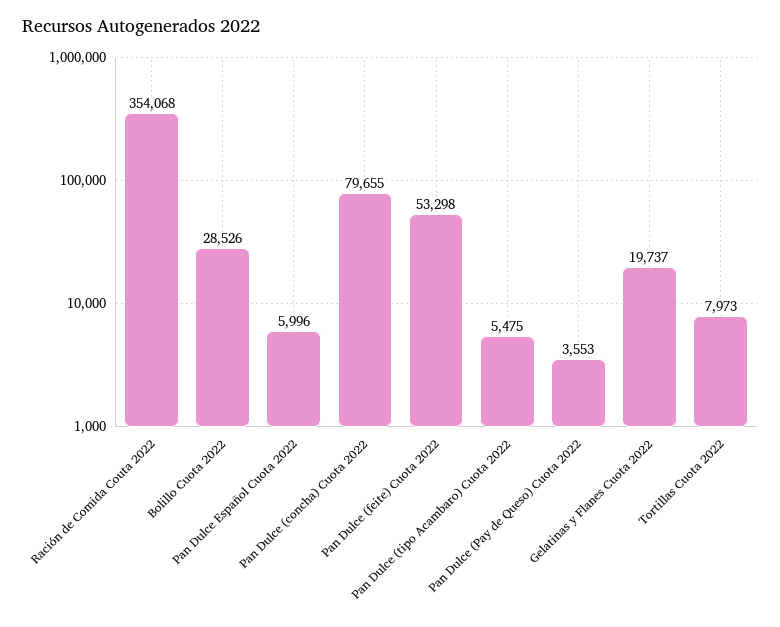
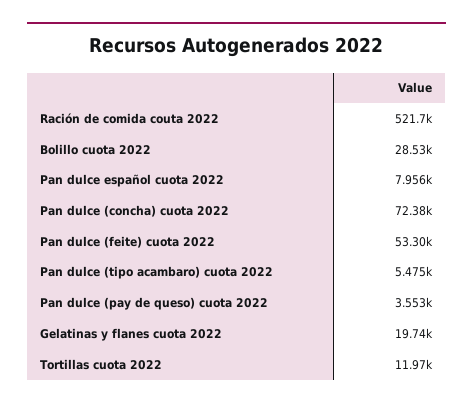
  {
-   "Ración de Comida Couta 2022": 354068,
+   "Ración de Comida Couta 2022": 521700,
    "Bolillo Cuota 2022": 28526,
-   "Pan Dulce Español Cuota 2022": 5996,
+   "Pan Dulce Español Cuota 2022": 7956,
-   "Pan Dulce (concha) Cuota 2022": 79655,
+   "Pan Dulce (concha) Cuota 2022": 72380,
    "Pan Dulce (feite) Cuota 2022": 53298,
    "Pan Dulce (tipo Acambaro) Cuota 2022": 5475,
    "Pan Dulce (Pay de Queso) Cuota 2022": 3553,
    "Gelatinas y Flanes Cuota 2022": 19737,
-   "Tortillas Cuota 2022": 7973
+   "Tortillas Cuota 2022": 11970
  }

